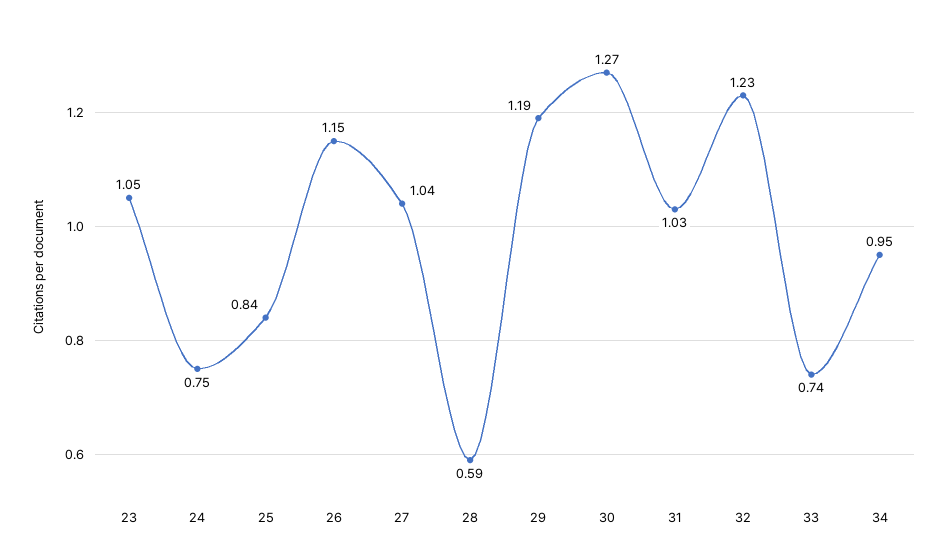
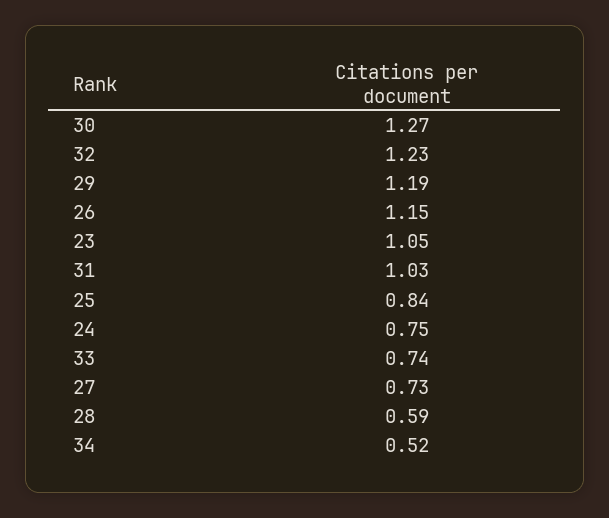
  {
    "23": 1.05,
    "24": 0.75,
    "25": 0.84,
    "26": 1.15,
-   "27": 1.04,
+   "27": 0.73,
    "28": 0.59,
    "29": 1.19,
    "30": 1.27,
    "31": 1.03,
    "32": 1.23,
    "33": 0.74,
-   "34": 0.95
+   "34": 0.52
  }

